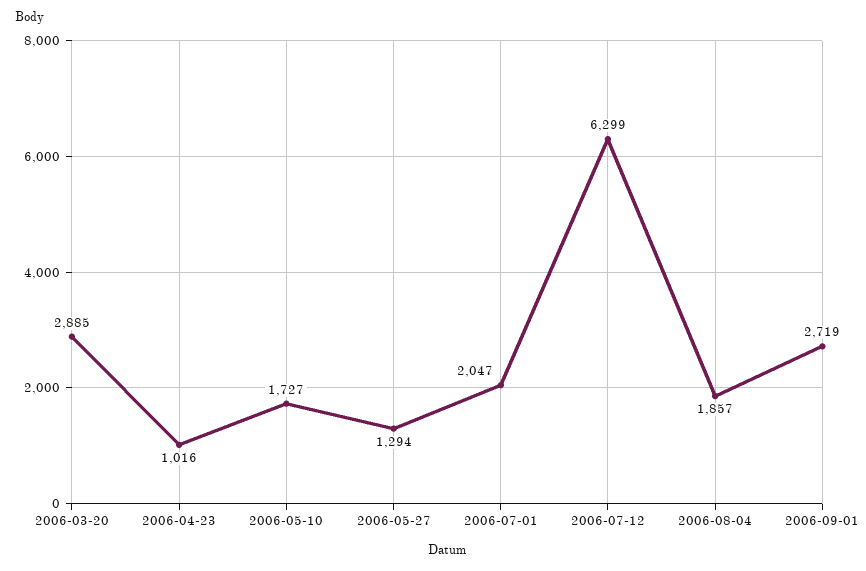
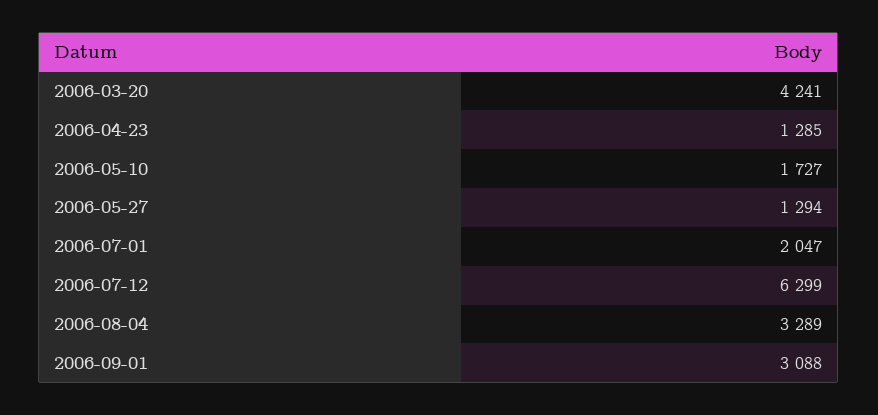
  {
-   "2006-03-20": 2885,
+   "2006-03-20": 4241,
-   "2006-04-23": 1016,
+   "2006-04-23": 1285,
    "2006-05-10": 1727,
    "2006-05-27": 1294,
    "2006-07-01": 2047,
    "2006-07-12": 6299,
-   "2006-08-04": 1857,
+   "2006-08-04": 3289,
-   "2006-09-01": 2719
+   "2006-09-01": 3088
  }

